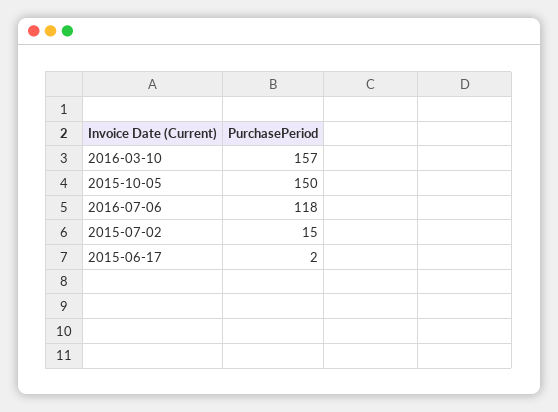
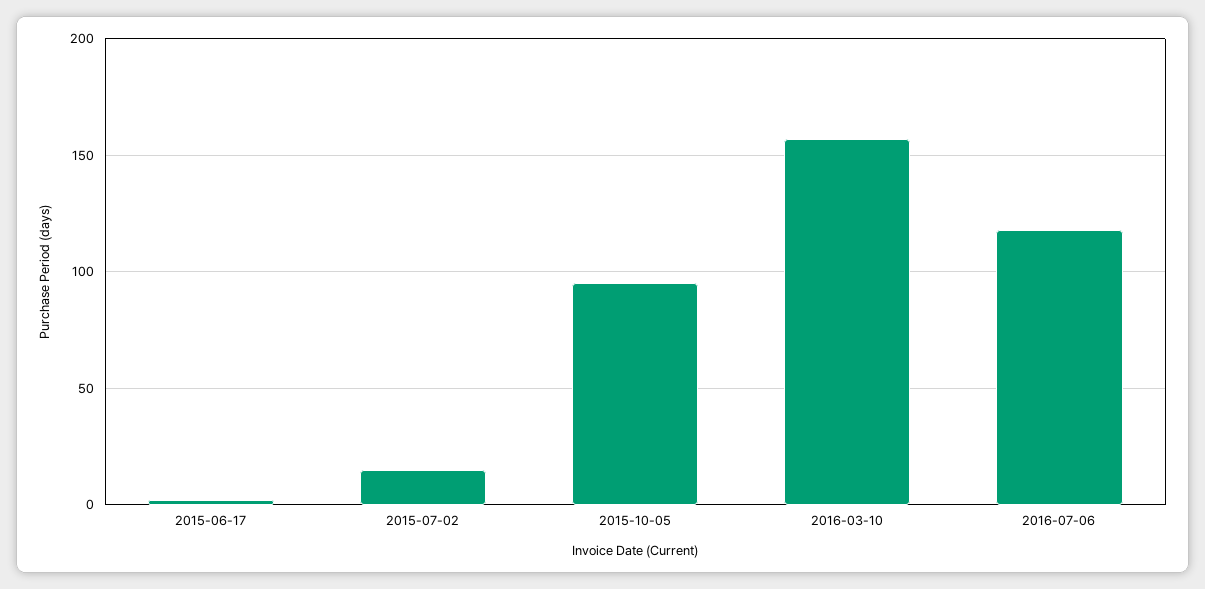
  {
    "2016-03-10": 157,
-   "2015-10-05": 150,
+   "2015-10-05": 95,
    "2016-07-06": 118,
    "2015-07-02": 15,
    "2015-06-17": 2
  }

